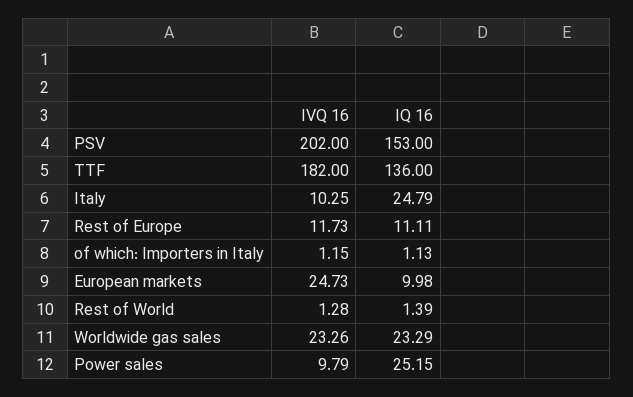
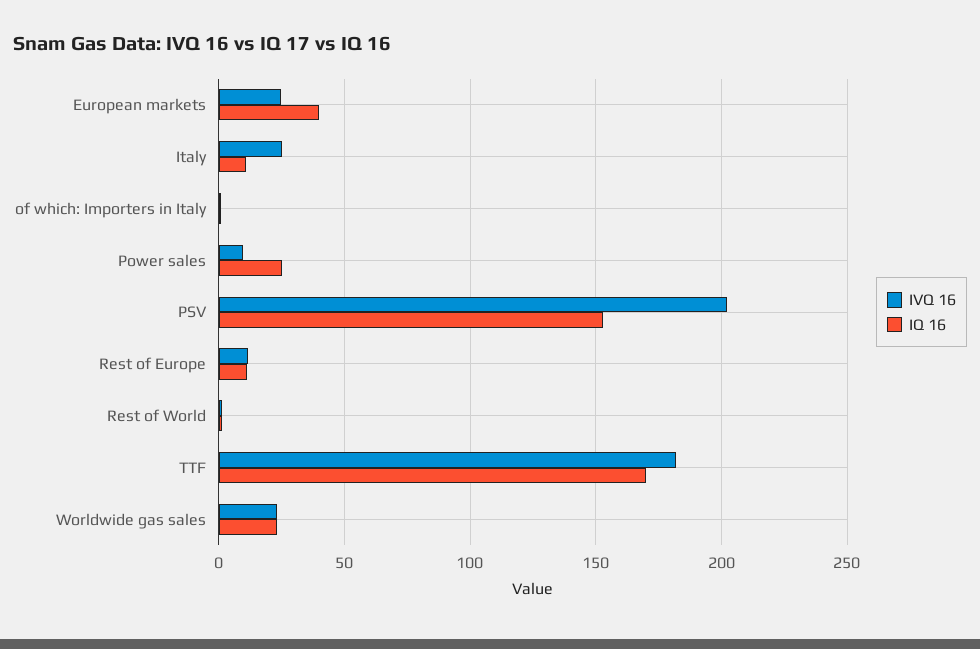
  {
    "IVQ 16": {
      "PSV": 202,
      "TTF": 182,
-     "Italy": 10.25,
+     "Italy": 25,
      "Rest of Europe": 11.73,
      "of which: Importers in Italy": 1.15,
      "European markets": 24.73,
      "Rest of World": 1.28,
      "Worldwide gas sales": 23.26,
      "Power sales": 9.79
    },
    "IQ 16": {
      "PSV": 153,
-     "TTF": 136,
+     "TTF": 170,
-     "Italy": 24.79,
+     "Italy": 10,
      "Rest of Europe": 11.11,
      "of which: Importers in Italy": 1.13,
-     "European markets": 9.98,
+     "European markets": 40,
      "Rest of World": 1.39,
      "Worldwide gas sales": 23.29,
      "Power sales": 25.15
    }
  }

